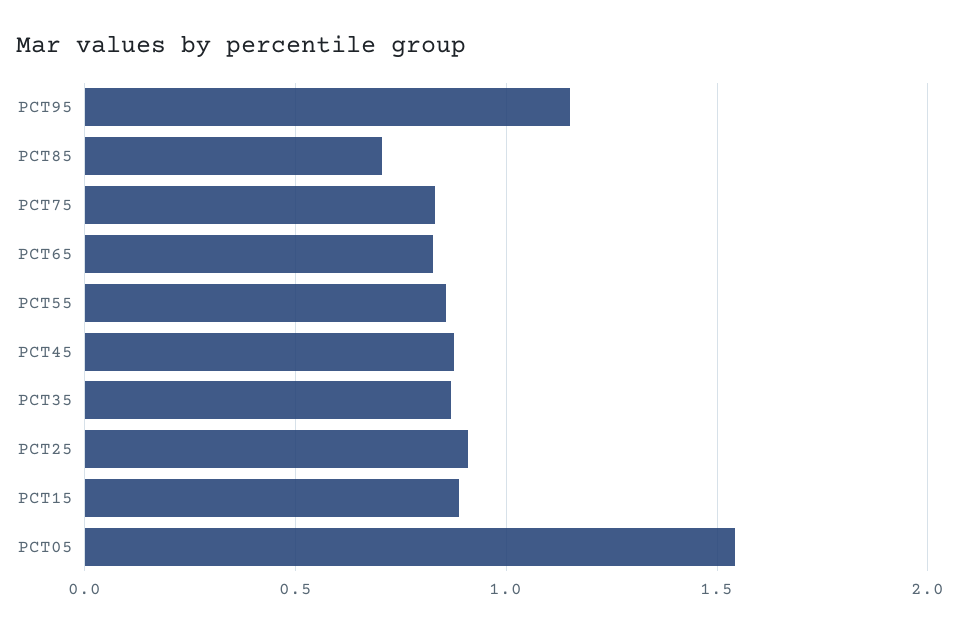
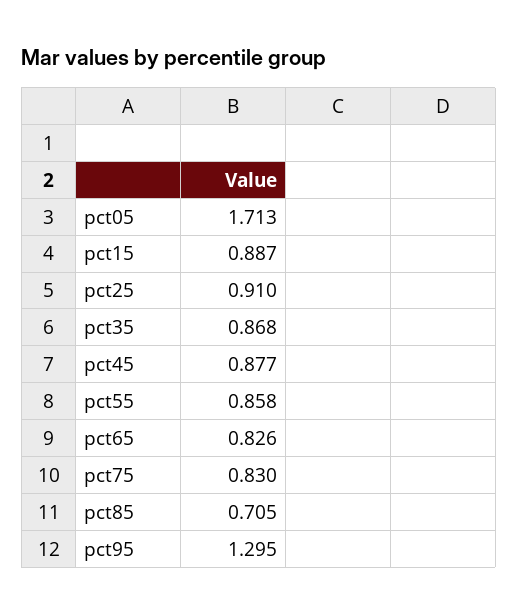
  {
-   "PCT95": 1.15,
+   "PCT95": 1.295,
    "PCT85": 0.705,
    "PCT75": 0.83,
    "PCT65": 0.826,
    "PCT55": 0.858,
    "PCT45": 0.877,
    "PCT35": 0.868,
    "PCT25": 0.91,
    "PCT15": 0.887,
-   "PCT05": 1.55
+   "PCT05": 1.713
  }

